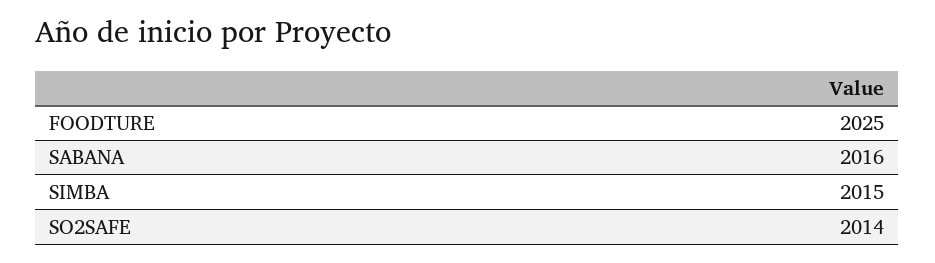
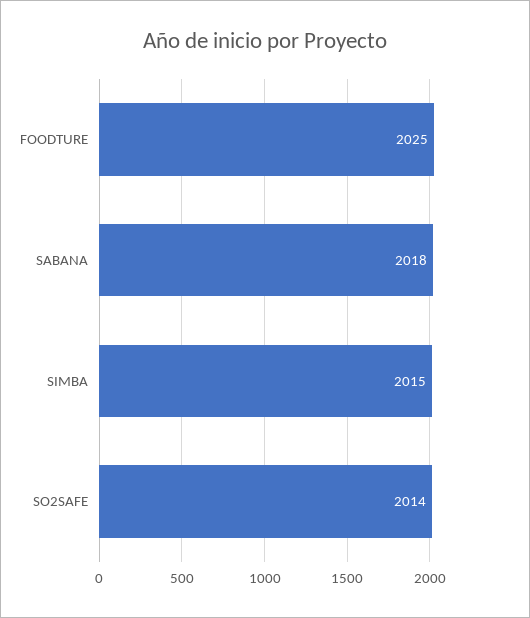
  {
    "FOODTURE": 2025,
-   "SABANA": 2016,
+   "SABANA": 2018,
    "SIMBA": 2015,
    "SO2SAFE": 2014
  }

